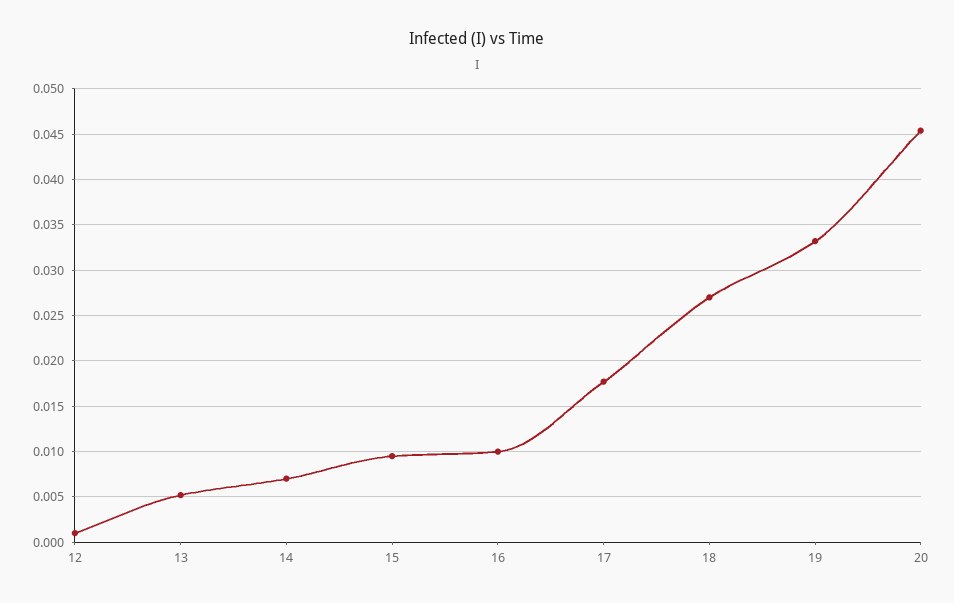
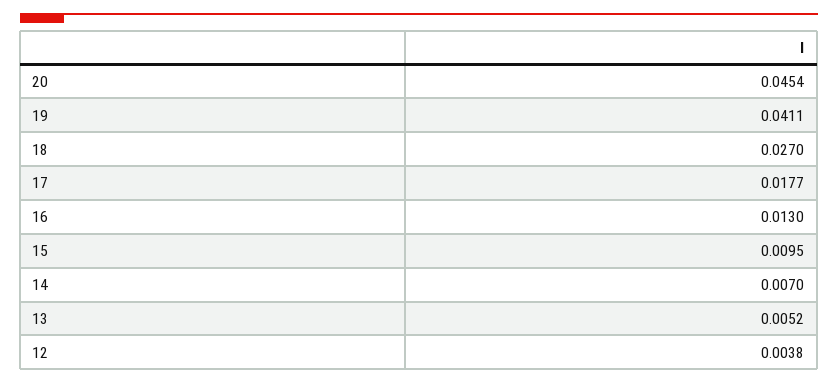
  {
-   "12": 0.001,
+   "12": 0.0038,
    "13": 0.0052,
    "14": 0.007,
    "15": 0.0095,
-   "16": 0.01,
+   "16": 0.013,
    "17": 0.0177,
    "18": 0.027,
-   "19": 0.033,
+   "19": 0.0411,
    "20": 0.0454
  }

